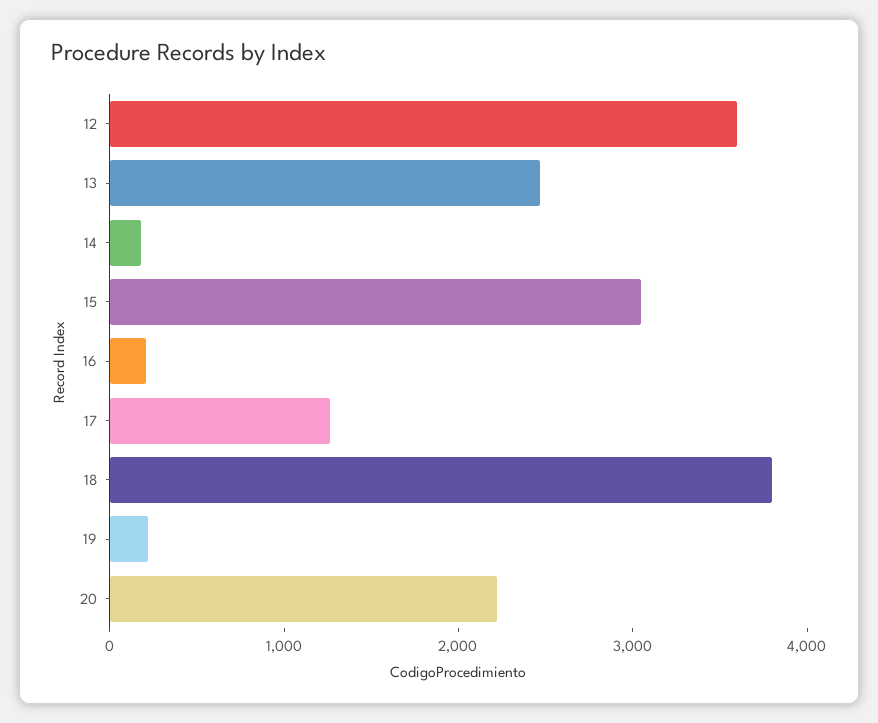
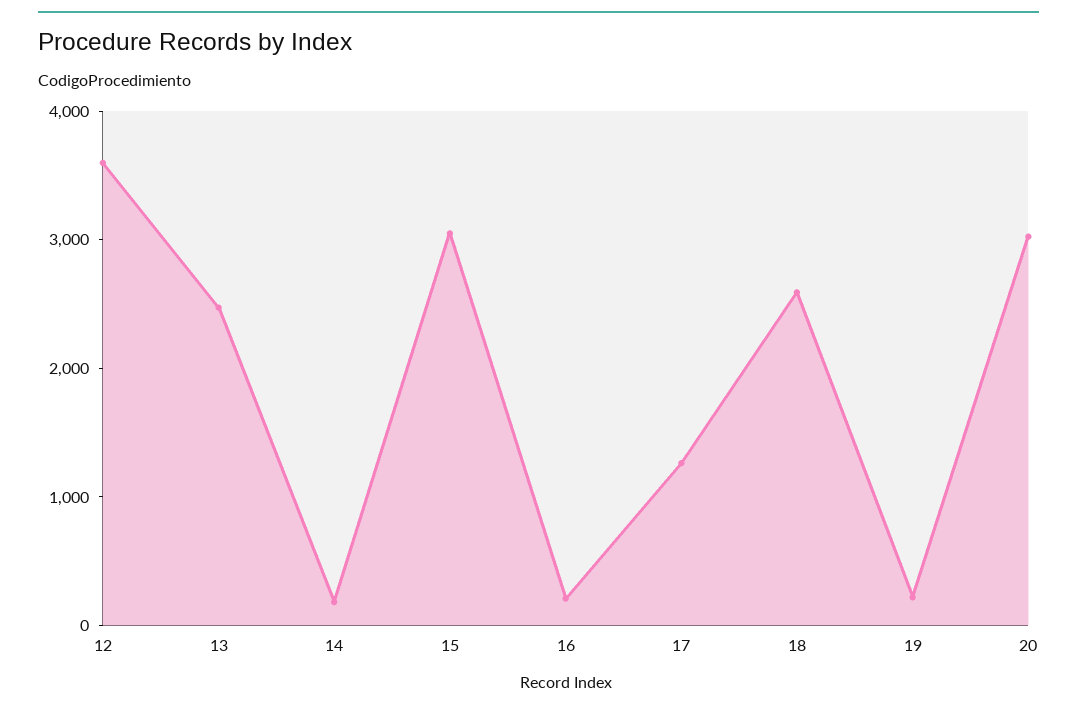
  {
    "12": 3600,
    "13": 2400,
    "14": 200,
    "15": 3000,
    "16": 200,
    "17": 1200,
-   "18": 3800,
+   "18": 2600,
    "19": 200,
-   "20": 2200
+   "20": 3000
  }

